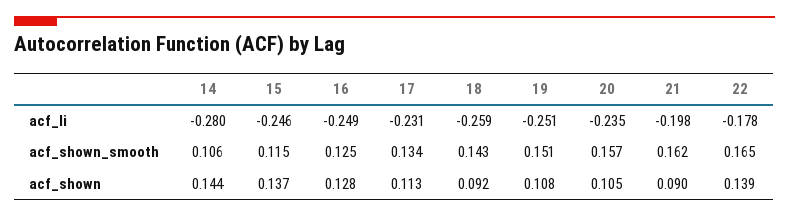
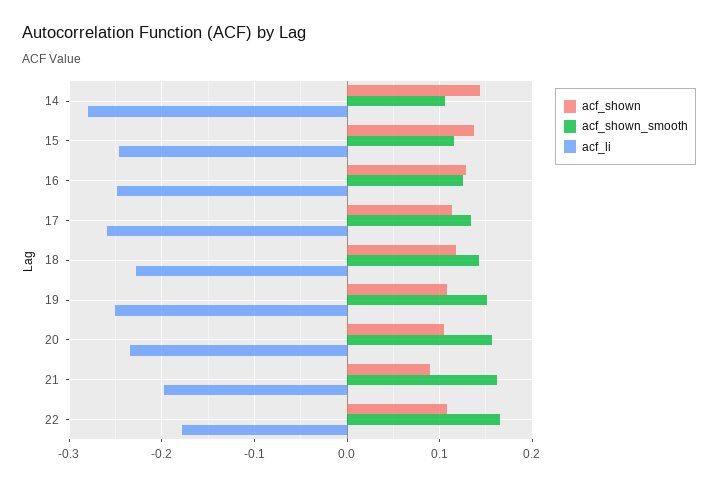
  {
    "acf_li": {
      "14": -0.28,
      "15": -0.246,
      "16": -0.249,
-     "17": -0.231,
+     "17": -0.26,
-     "18": -0.259,
+     "18": -0.23,
      "19": -0.251,
      "20": -0.235,
      "21": -0.198,
      "22": -0.178
    },
    "acf_shown_smooth": {
      "14": 0.106,
      "15": 0.115,
      "16": 0.125,
      "17": 0.134,
      "18": 0.143,
      "19": 0.151,
      "20": 0.157,
      "21": 0.162,
      "22": 0.165
    },
    "acf_shown": {
      "14": 0.144,
      "15": 0.137,
      "16": 0.128,
      "17": 0.113,
-     "18": 0.092,
+     "18": 0.12,
      "19": 0.108,
      "20": 0.105,
      "21": 0.09,
-     "22": 0.139
+     "22": 0.11
    }
  }

